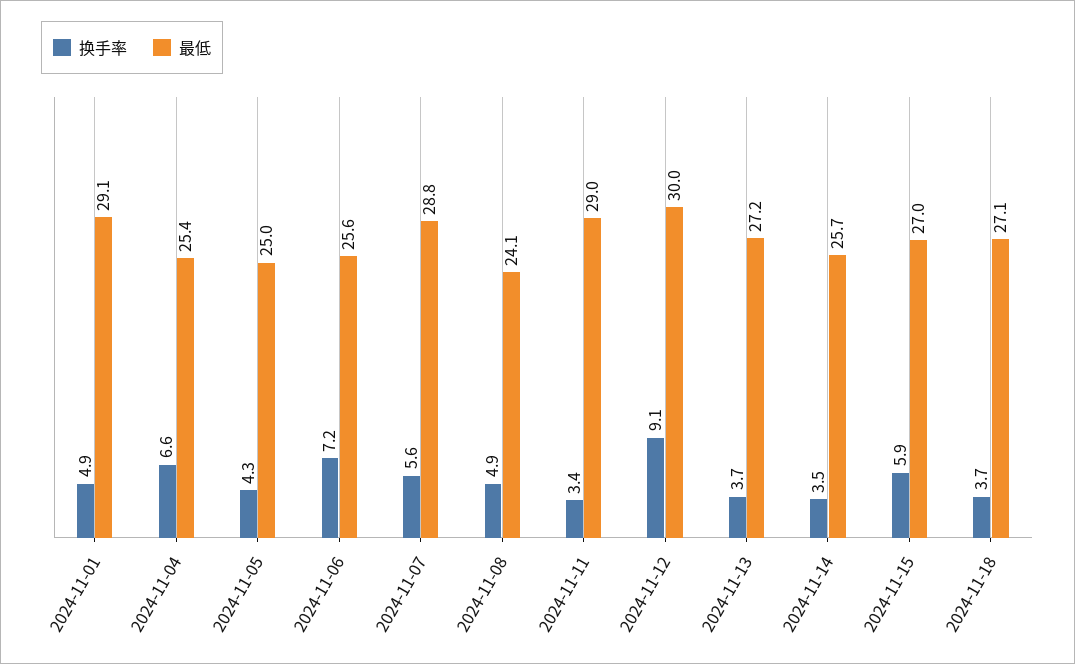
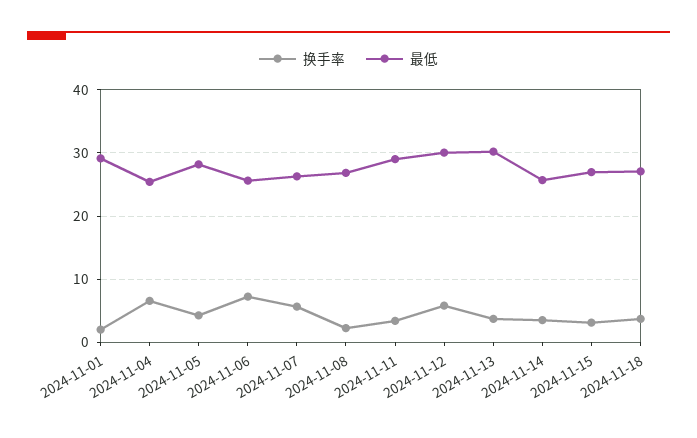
  {
    "换手率": {
-     "2024-11-01": 4.9,
+     "2024-11-01": 2,
      "2024-11-04": 6.6,
      "2024-11-05": 4.3,
      "2024-11-06": 7.2,
      "2024-11-07": 5.6,
-     "2024-11-08": 4.9,
+     "2024-11-08": 2,
      "2024-11-11": 3.4,
-     "2024-11-12": 9.1,
+     "2024-11-12": 6,
      "2024-11-13": 3.7,
      "2024-11-14": 3.5,
-     "2024-11-15": 5.9,
+     "2024-11-15": 3,
      "2024-11-18": 3.7
    },
    "最低": {
      "2024-11-01": 29.1,
      "2024-11-04": 25.4,
-     "2024-11-05": 25,
+     "2024-11-05": 28,
      "2024-11-06": 25.6,
-     "2024-11-07": 28.8,
+     "2024-11-07": 26,
-     "2024-11-08": 24.1,
+     "2024-11-08": 27,
      "2024-11-11": 29,
      "2024-11-12": 30,
-     "2024-11-13": 27.2,
+     "2024-11-13": 30,
      "2024-11-14": 25.7,
      "2024-11-15": 27,
      "2024-11-18": 27.1
    }
  }

